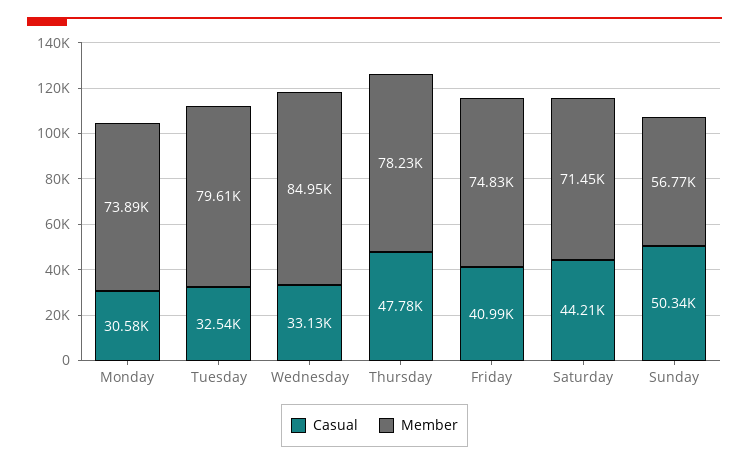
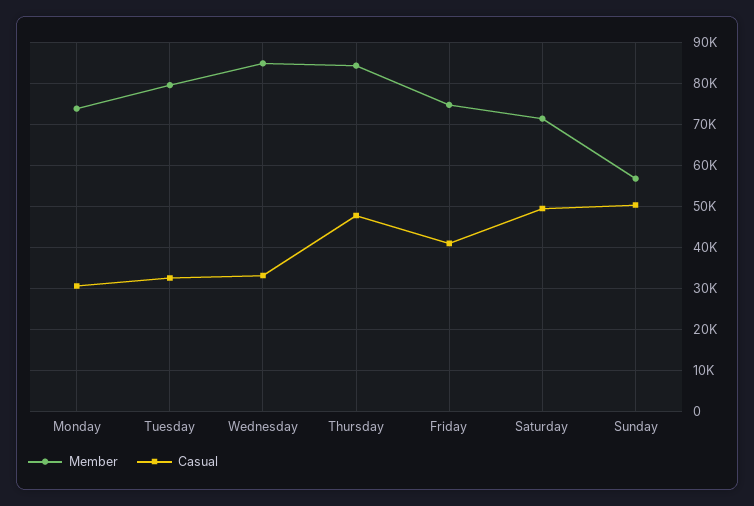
  {
    "Casual": {
      "Monday": 30580,
      "Tuesday": 32540,
      "Wednesday": 33130,
      "Thursday": 47780,
      "Friday": 40990,
-     "Saturday": 44210,
+     "Saturday": 50000,
      "Sunday": 50340
    },
    "Member": {
      "Monday": 73890,
      "Tuesday": 79610,
      "Wednesday": 84950,
-     "Thursday": 78230,
+     "Thursday": 84000,
      "Friday": 74830,
      "Saturday": 71450,
      "Sunday": 56770
    }
  }

